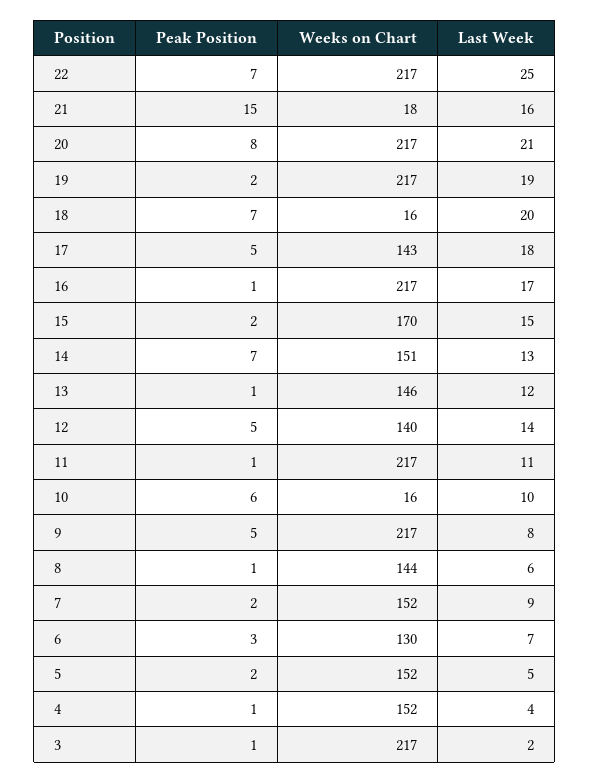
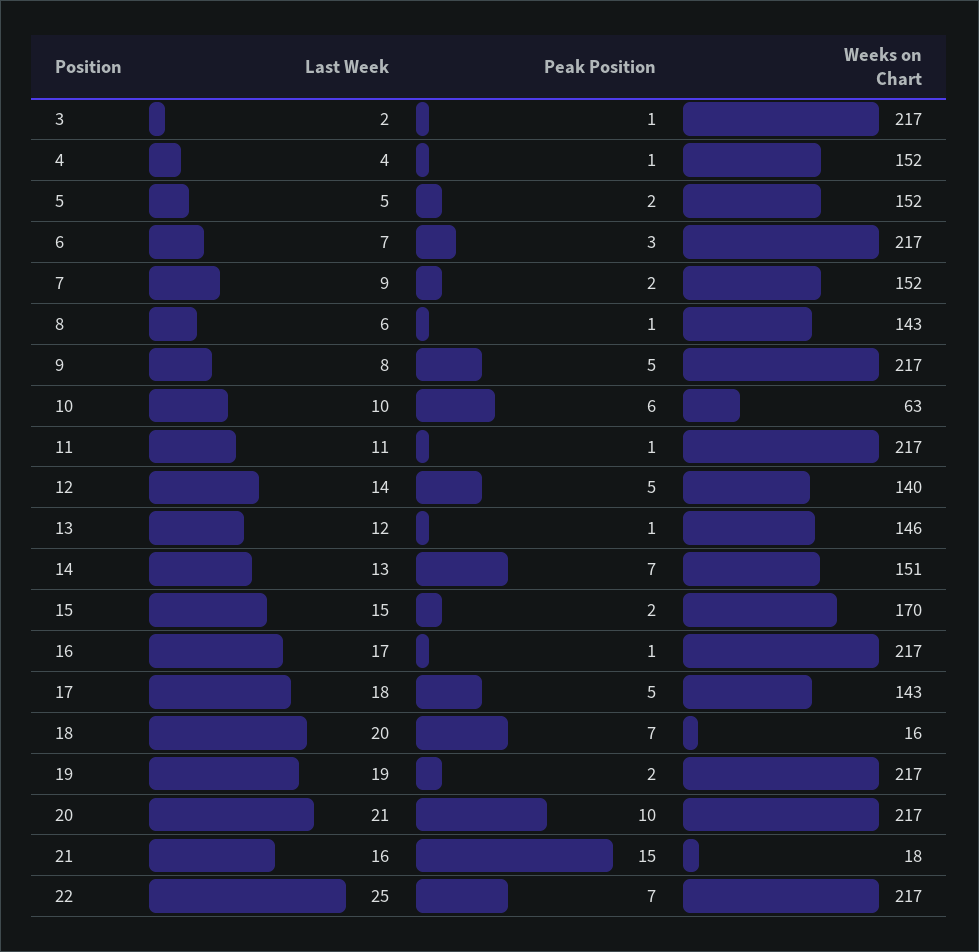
  {
    "Peak Position": {
      "22": 7,
      "21": 15,
-     "20": 8,
+     "20": 10,
      "19": 2,
      "18": 7,
      "17": 5,
      "16": 1,
      "15": 2,
      "14": 7,
      "13": 1,
      "12": 5,
      "11": 1,
      "10": 6,
      "9": 5,
      "8": 1,
      "7": 2,
      "6": 3,
      "5": 2,
      "4": 1,
      "3": 1
    },
    "Weeks on Chart": {
      "22": 217,
      "21": 18,
      "20": 217,
      "19": 217,
      "18": 16,
      "17": 143,
      "16": 217,
      "15": 170,
      "14": 151,
      "13": 146,
      "12": 140,
      "11": 217,
-     "10": 16,
+     "10": 63,
      "9": 217,
-     "8": 144,
+     "8": 143,
      "7": 152,
-     "6": 130,
+     "6": 217,
      "5": 152,
      "4": 152,
      "3": 217
    },
    "Last Week": {
      "22": 25,
      "21": 16,
      "20": 21,
      "19": 19,
      "18": 20,
      "17": 18,
      "16": 17,
      "15": 15,
      "14": 13,
      "13": 12,
      "12": 14,
      "11": 11,
      "10": 10,
      "9": 8,
      "8": 6,
      "7": 9,
      "6": 7,
      "5": 5,
      "4": 4,
      "3": 2
    }
  }

